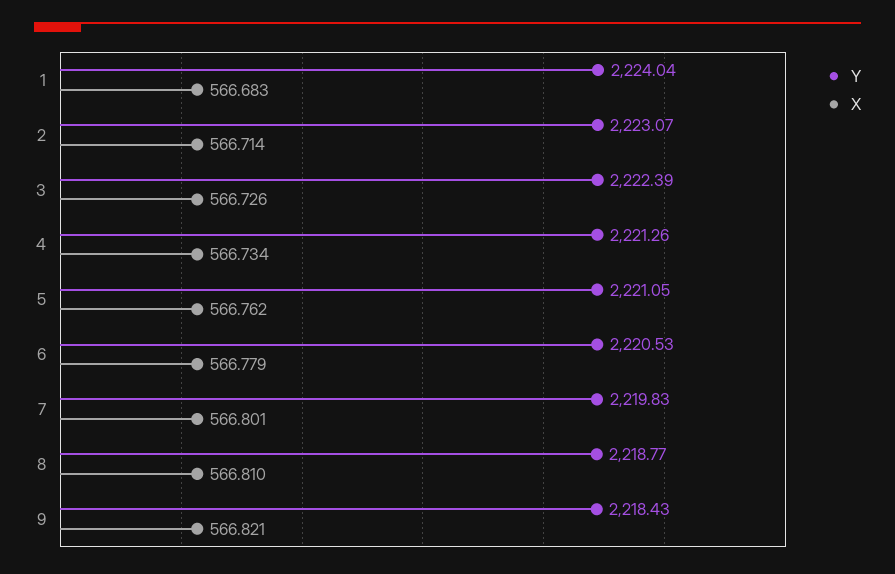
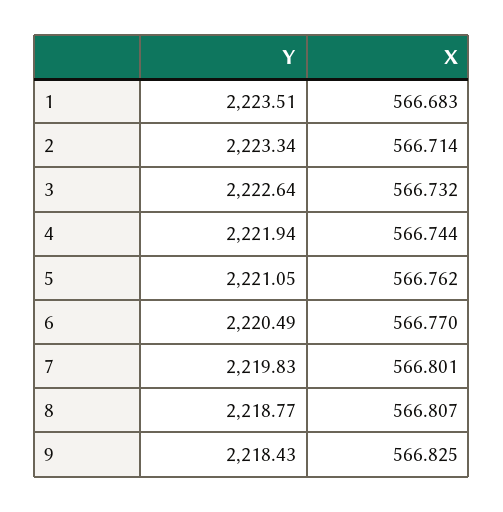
  {
    "Y": {
-     "1": 2224.04,
+     "1": 2223.51,
-     "2": 2223.07,
+     "2": 2223.34,
-     "3": 2222.39,
+     "3": 2222.64,
-     "4": 2221.26,
+     "4": 2221.94,
      "5": 2221.05,
-     "6": 2220.53,
+     "6": 2220.49,
      "7": 2219.83,
      "8": 2218.77,
      "9": 2218.43
    },
    "X": {
      "1": 566.683,
      "2": 566.714,
-     "3": 566.726,
+     "3": 566.732,
-     "4": 566.734,
+     "4": 566.744,
      "5": 566.762,
-     "6": 566.779,
+     "6": 566.77,
      "7": 566.801,
-     "8": 566.81,
+     "8": 566.807,
-     "9": 566.821
+     "9": 566.825
    }
  }

